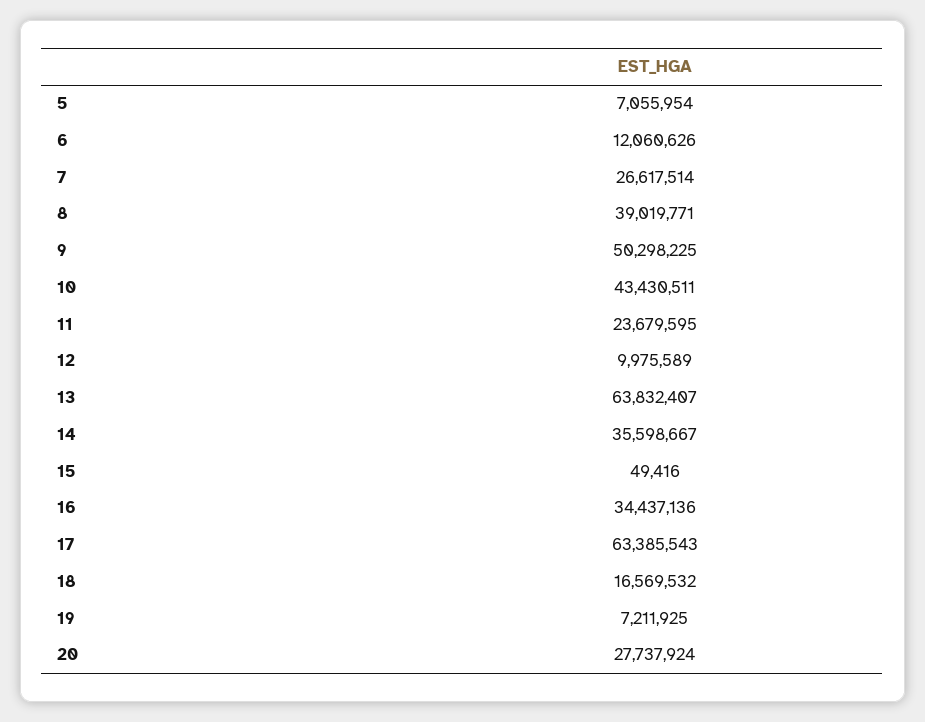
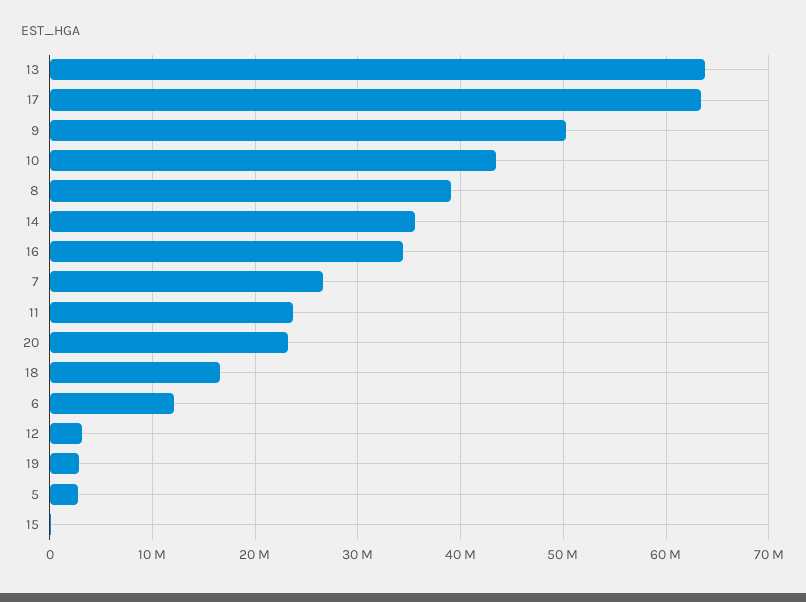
  {
-   "5": 7055954,
+   "5": 3000000,
    "6": 12060626,
    "7": 26617514,
    "8": 39019771,
    "9": 50298225,
    "10": 43430511,
    "11": 23679595,
-   "12": 9975589,
+   "12": 3000000,
    "13": 63832407,
    "14": 35598667,
    "15": 49416,
    "16": 34437136,
    "17": 63385543,
    "18": 16569532,
-   "19": 7211925,
+   "19": 3000000,
-   "20": 27737924
+   "20": 23000000
  }

